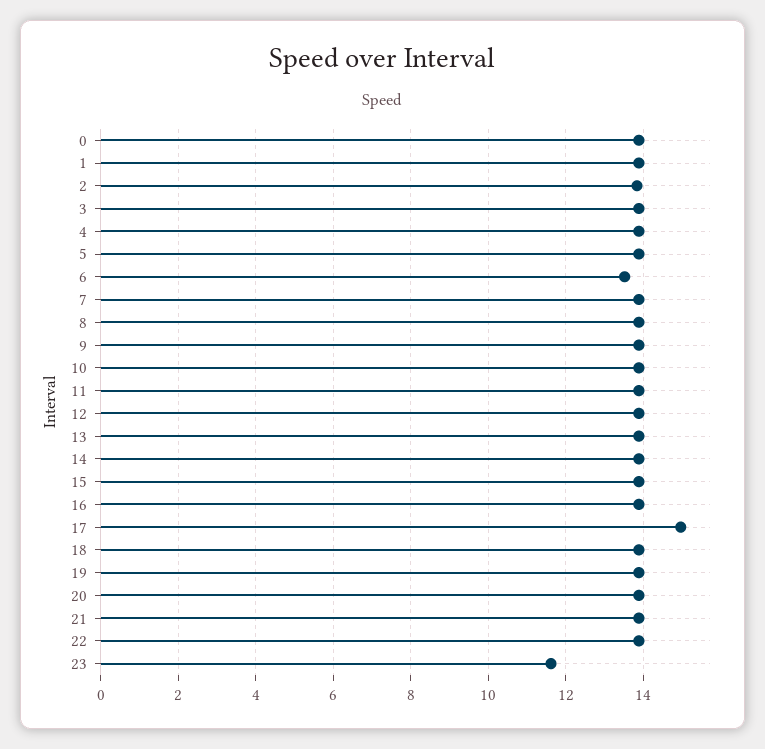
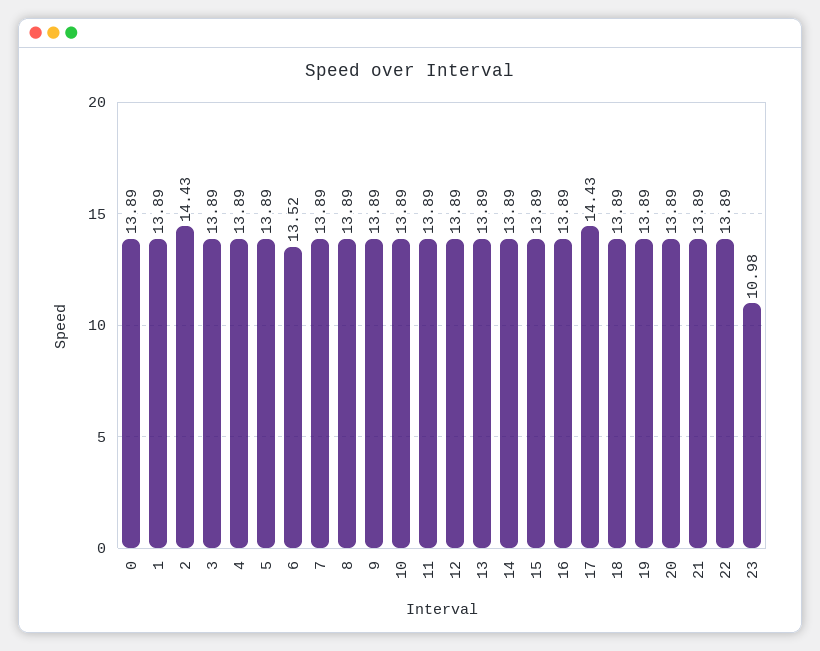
  {
    "0": 13.89,
    "1": 13.89,
-   "2": 13.8,
+   "2": 14.43,
    "3": 13.89,
    "4": 13.89,
    "5": 13.89,
    "6": 13.52,
    "7": 13.89,
    "8": 13.89,
    "9": 13.89,
    "10": 13.89,
    "11": 13.89,
    "12": 13.89,
    "13": 13.89,
    "14": 13.89,
    "15": 13.89,
    "16": 13.89,
-   "17": 15,
+   "17": 14.43,
    "18": 13.89,
    "19": 13.89,
    "20": 13.89,
    "21": 13.89,
    "22": 13.89,
-   "23": 11.6
+   "23": 10.98
  }

